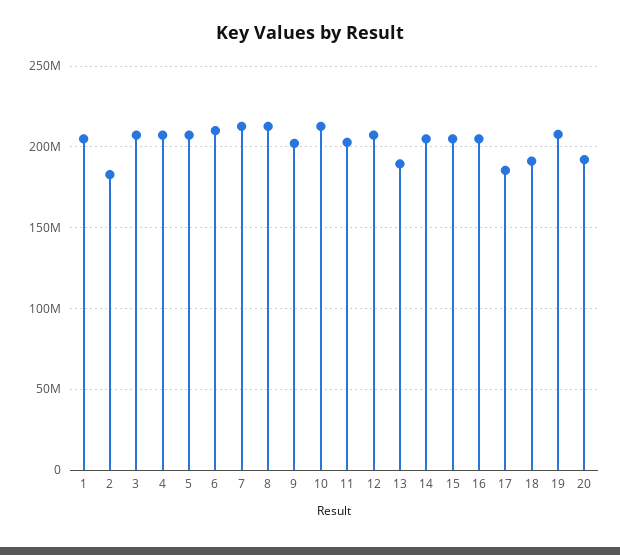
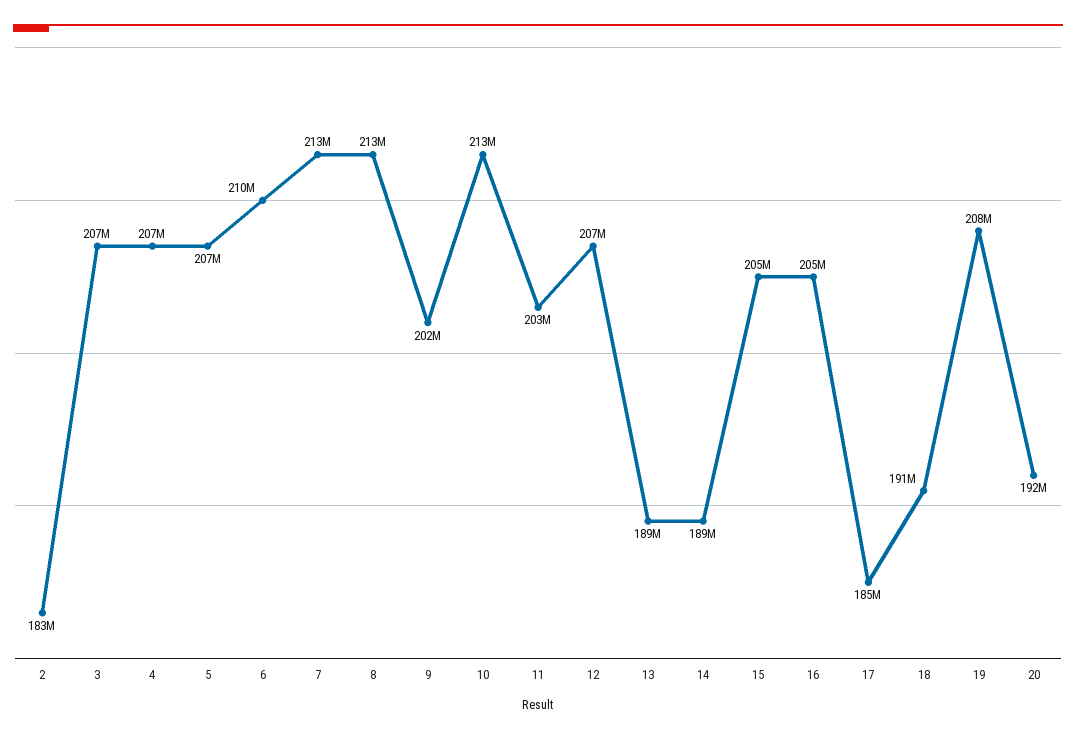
  {
-   "1": 205000000,
    "2": 183000000,
    "3": 207000000,
    "4": 207000000,
    "5": 207000000,
    "6": 210000000,
    "7": 213000000,
    "8": 213000000,
    "9": 202000000,
    "10": 213000000,
    "11": 203000000,
    "12": 207000000,
    "13": 189000000,
-   "14": 205000000,
+   "14": 189000000,
    "15": 205000000,
    "16": 205000000,
    "17": 185000000,
    "18": 191000000,
    "19": 208000000,
    "20": 192000000
  }

